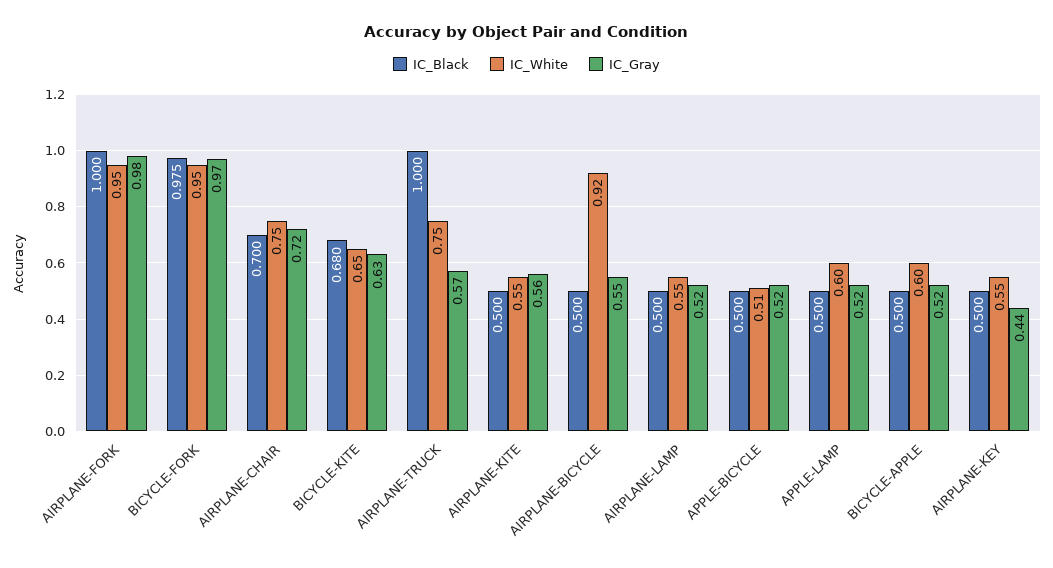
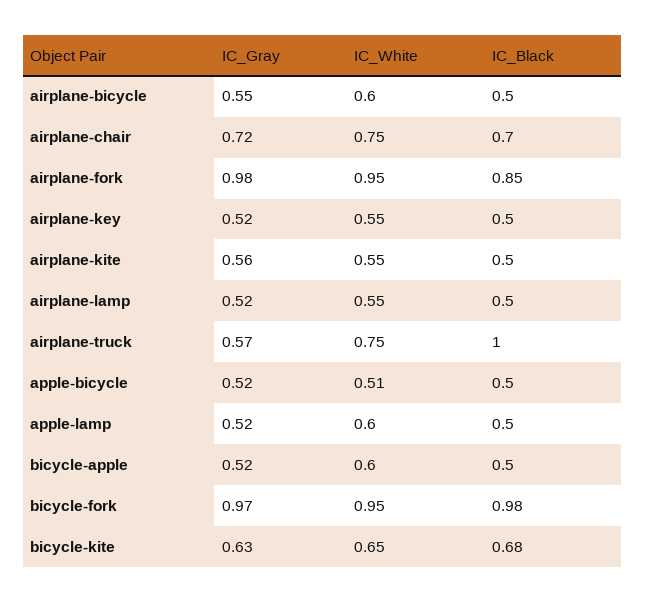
  {
    "IC_Black": {
-     "AIRPLANE-FORK": 1,
+     "AIRPLANE-FORK": 0.85,
      "BICYCLE-FORK": 0.975,
      "AIRPLANE-CHAIR": 0.7,
      "BICYCLE-KITE": 0.68,
      "AIRPLANE-TRUCK": 1,
      "AIRPLANE-KITE": 0.5,
      "AIRPLANE-BICYCLE": 0.5,
      "AIRPLANE-LAMP": 0.5,
      "APPLE-BICYCLE": 0.5,
      "APPLE-LAMP": 0.5,
      "BICYCLE-APPLE": 0.5,
      "AIRPLANE-KEY": 0.5
    },
    "IC_White": {
      "AIRPLANE-FORK": 0.95,
      "BICYCLE-FORK": 0.95,
      "AIRPLANE-CHAIR": 0.75,
      "BICYCLE-KITE": 0.65,
      "AIRPLANE-TRUCK": 0.75,
      "AIRPLANE-KITE": 0.55,
-     "AIRPLANE-BICYCLE": 0.92,
+     "AIRPLANE-BICYCLE": 0.6,
      "AIRPLANE-LAMP": 0.55,
      "APPLE-BICYCLE": 0.51,
      "APPLE-LAMP": 0.6,
      "BICYCLE-APPLE": 0.6,
      "AIRPLANE-KEY": 0.55
    },
    "IC_Gray": {
      "AIRPLANE-FORK": 0.98,
      "BICYCLE-FORK": 0.97,
      "AIRPLANE-CHAIR": 0.72,
      "BICYCLE-KITE": 0.63,
      "AIRPLANE-TRUCK": 0.57,
      "AIRPLANE-KITE": 0.56,
      "AIRPLANE-BICYCLE": 0.55,
      "AIRPLANE-LAMP": 0.52,
      "APPLE-BICYCLE": 0.52,
      "APPLE-LAMP": 0.52,
      "BICYCLE-APPLE": 0.52,
-     "AIRPLANE-KEY": 0.44
+     "AIRPLANE-KEY": 0.52
    }
  }

